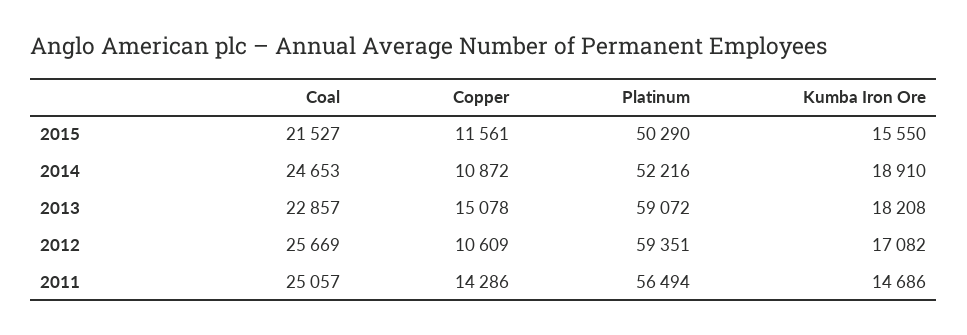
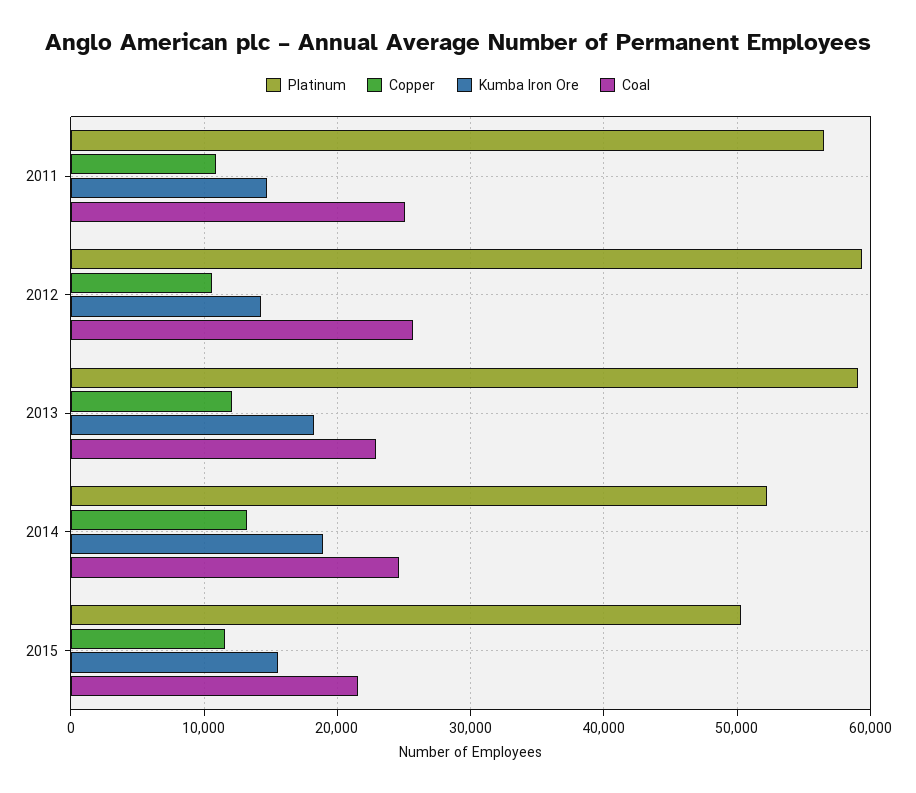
  {
    "Coal": {
      "2015": 21527,
      "2014": 24653,
      "2013": 22857,
      "2012": 25669,
      "2011": 25057
    },
    "Copper": {
      "2015": 11561,
-     "2014": 10872,
+     "2014": 13000,
-     "2013": 15078,
+     "2013": 12000,
      "2012": 10609,
-     "2011": 14286
+     "2011": 11000
    },
    "Platinum": {
      "2015": 50290,
      "2014": 52216,
      "2013": 59072,
      "2012": 59351,
      "2011": 56494
    },
    "Kumba Iron Ore": {
      "2015": 15550,
      "2014": 18910,
      "2013": 18208,
-     "2012": 17082,
+     "2012": 14000,
      "2011": 14686
    }
  }

